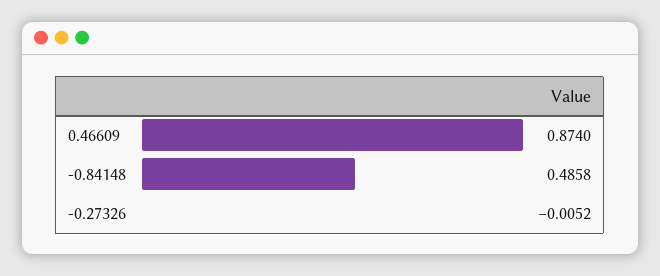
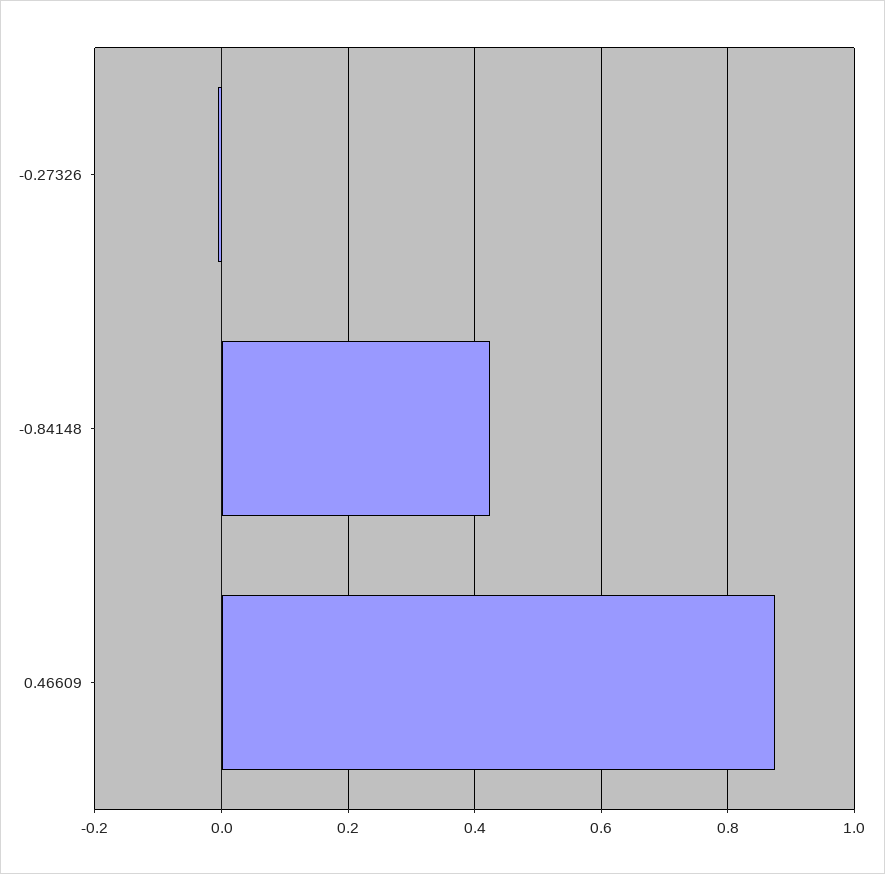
  {
    "0.46609": 0.874,
-   "-0.84148": 0.4858,
+   "-0.84148": 0.42,
    "-0.27326": -0.0052
  }

